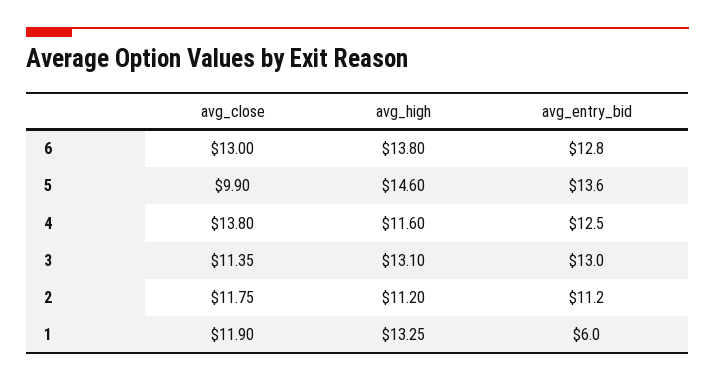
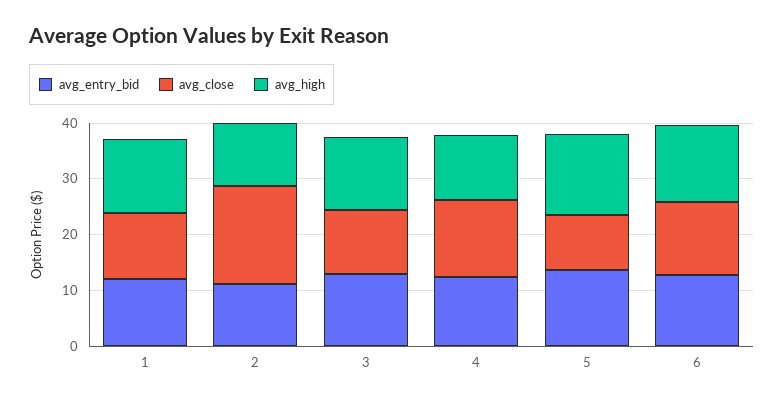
  {
    "avg_close": {
      "6": 13,
      "5": 9.9,
      "4": 13.8,
      "3": 11.35,
-     "2": 11.75,
+     "2": 18,
      "1": 11.9
    },
    "avg_high": {
      "6": 13.8,
      "5": 14.6,
      "4": 11.6,
      "3": 13.1,
      "2": 11.2,
      "1": 13.25
    },
    "avg_entry_bid": {
      "6": 12.8,
      "5": 13.6,
      "4": 12.5,
      "3": 13,
      "2": 11.2,
-     "1": 6
+     "1": 12
    }
  }

